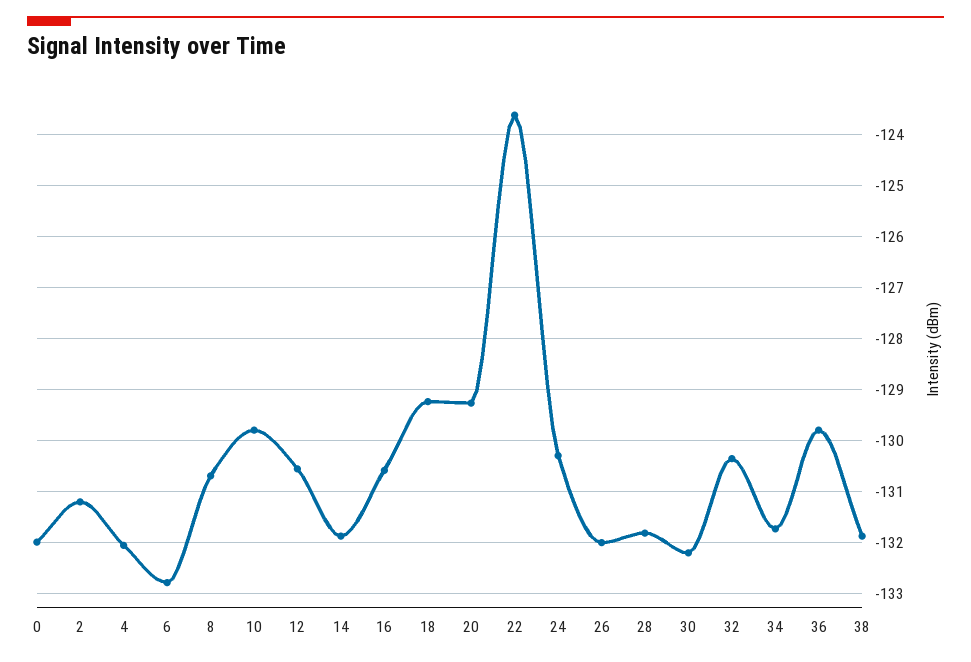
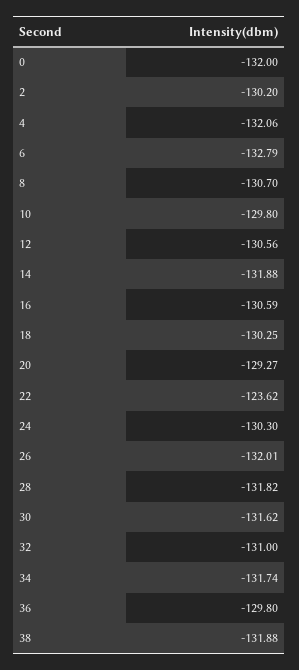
  {
    "0": -132,
-   "2": -131.2,
+   "2": -130.2,
    "4": -132.06,
    "6": -132.79,
    "8": -130.7,
    "10": -129.8,
    "12": -130.56,
    "14": -131.88,
    "16": -130.59,
-   "18": -129.2,
+   "18": -130.25,
    "20": -129.27,
    "22": -123.62,
    "24": -130.3,
    "26": -132.01,
    "28": -131.82,
-   "30": -132.2,
+   "30": -131.62,
-   "32": -130.4,
+   "32": -131,
    "34": -131.74,
    "36": -129.8,
    "38": -131.88
  }

